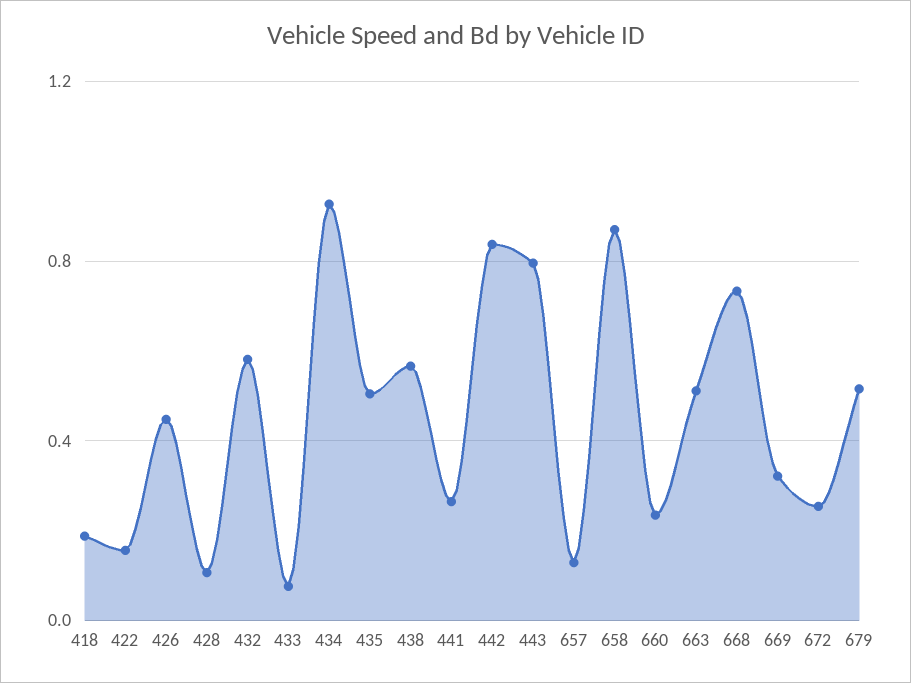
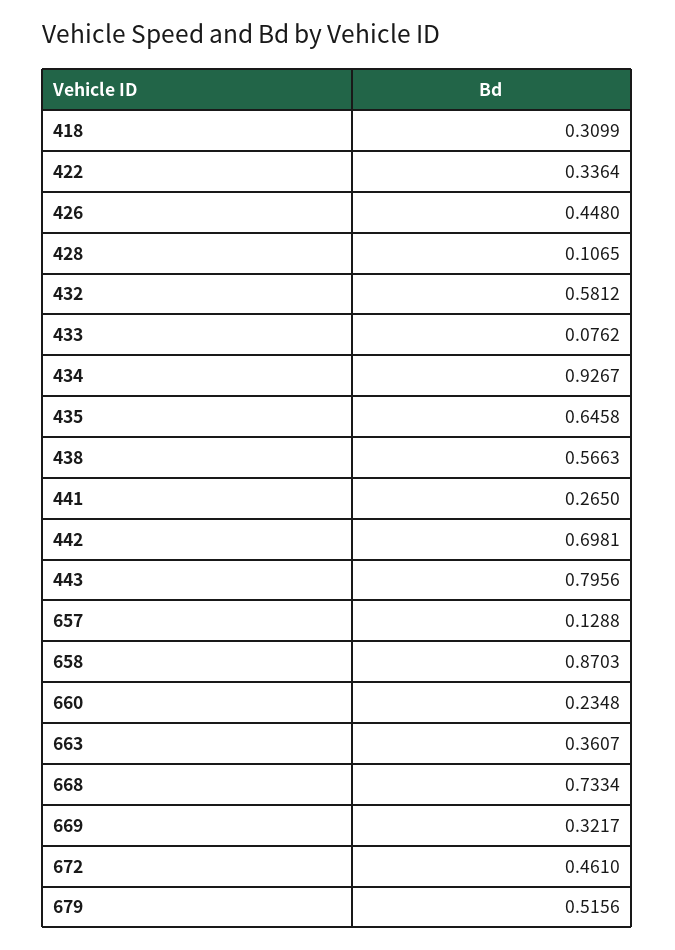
  {
-   "418": 0.2,
+   "418": 0.3099,
-   "422": 0.15,
+   "422": 0.3364,
    "426": 0.448,
    "428": 0.1065,
    "432": 0.5812,
    "433": 0.0762,
    "434": 0.9267,
-   "435": 0.5,
+   "435": 0.6458,
    "438": 0.5663,
    "441": 0.265,
-   "442": 0.85,
+   "442": 0.6981,
    "443": 0.7956,
    "657": 0.1288,
    "658": 0.8703,
    "660": 0.2348,
-   "663": 0.5,
+   "663": 0.3607,
    "668": 0.7334,
    "669": 0.3217,
-   "672": 0.25,
+   "672": 0.461,
    "679": 0.5156
  }

